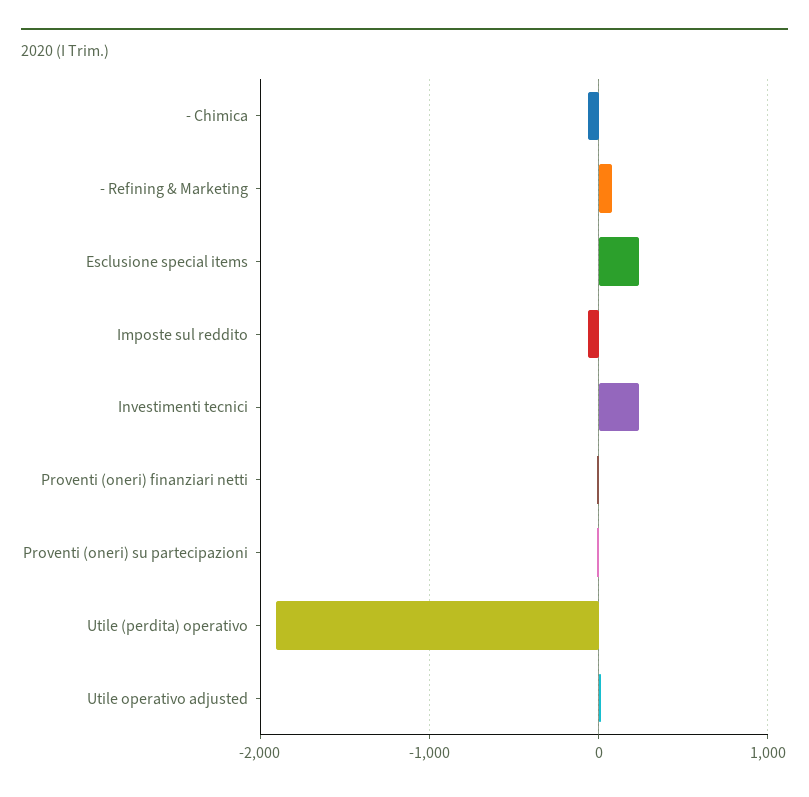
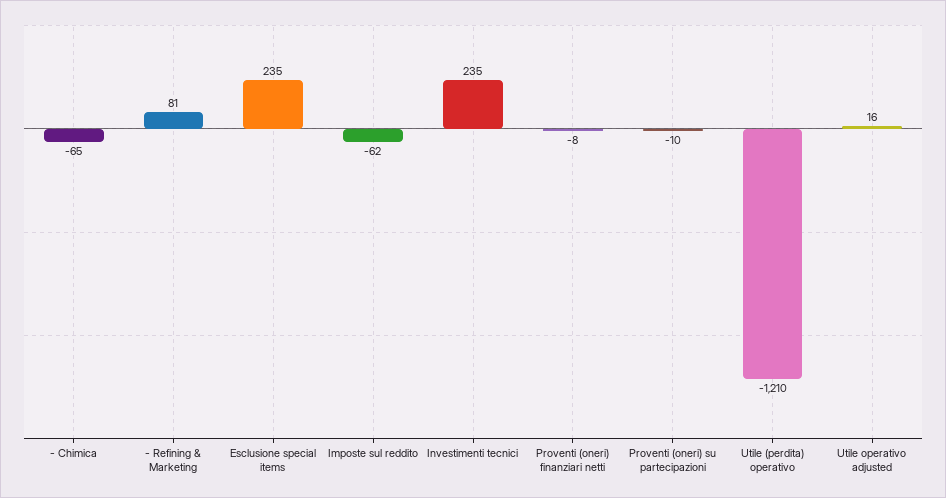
  {
    "- Chimica": -65,
    "- Refining & Marketing": 81,
    "Esclusione special items": 235,
    "Imposte sul reddito": -62,
    "Investimenti tecnici": 235,
    "Proventi (oneri) finanziari netti": -8,
    "Proventi (oneri) su partecipazioni": -10,
-   "Utile (perdita) operativo": -1900,
+   "Utile (perdita) operativo": -1210,
    "Utile operativo adjusted": 16
  }

